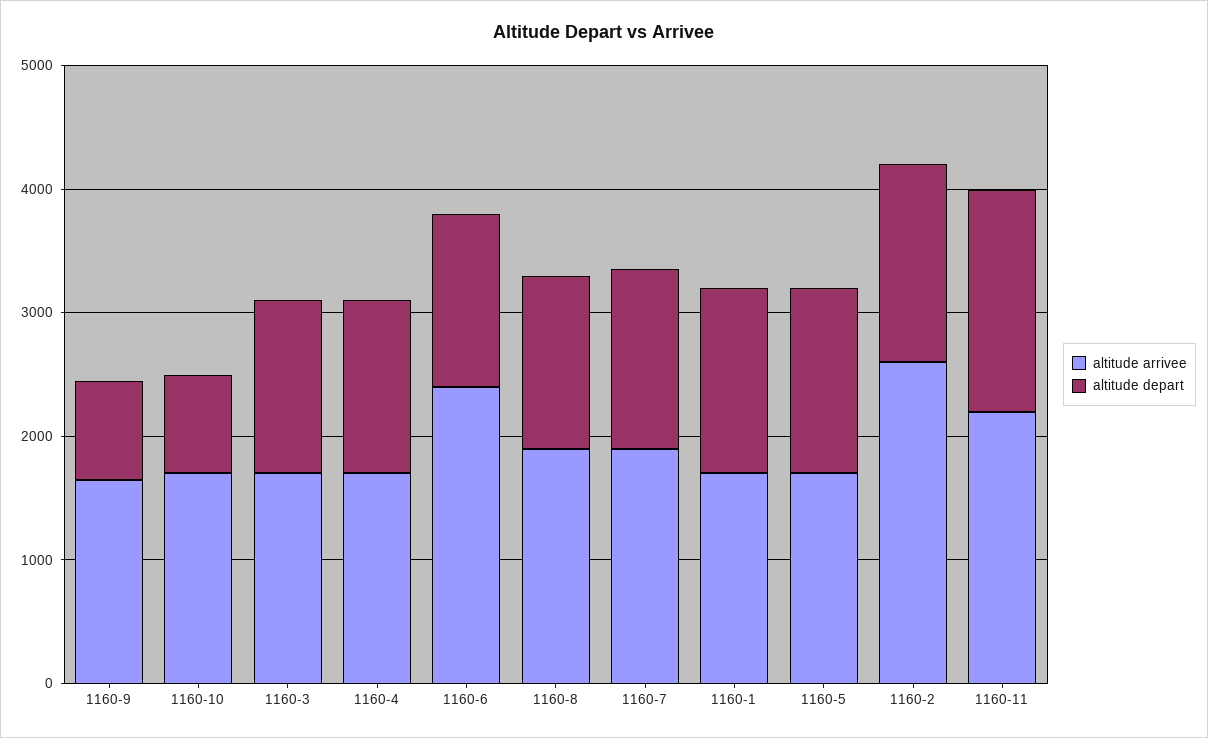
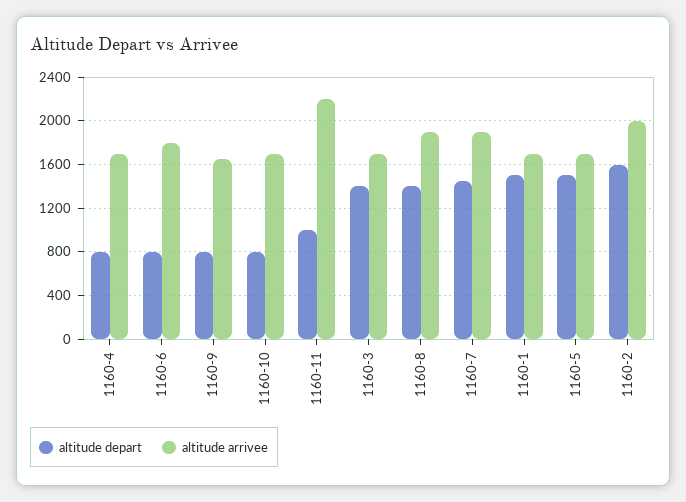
  {
    "altitude arrivee": {
      "1160-9": 1700,
      "1160-10": 1700,
      "1160-3": 1700,
      "1160-4": 1700,
-     "1160-6": 2400,
+     "1160-6": 1800,
      "1160-8": 1900,
      "1160-7": 1900,
      "1160-1": 1700,
      "1160-5": 1700,
-     "1160-2": 2600,
+     "1160-2": 2000,
      "1160-11": 2200
    },
    "altitude depart": {
      "1160-9": 800,
      "1160-10": 800,
      "1160-3": 1400,
-     "1160-4": 1400,
+     "1160-4": 800,
-     "1160-6": 1400,
+     "1160-6": 800,
      "1160-8": 1400,
      "1160-7": 1500,
      "1160-1": 1500,
      "1160-5": 1500,
      "1160-2": 1600,
-     "1160-11": 1800
+     "1160-11": 1000
    }
  }

